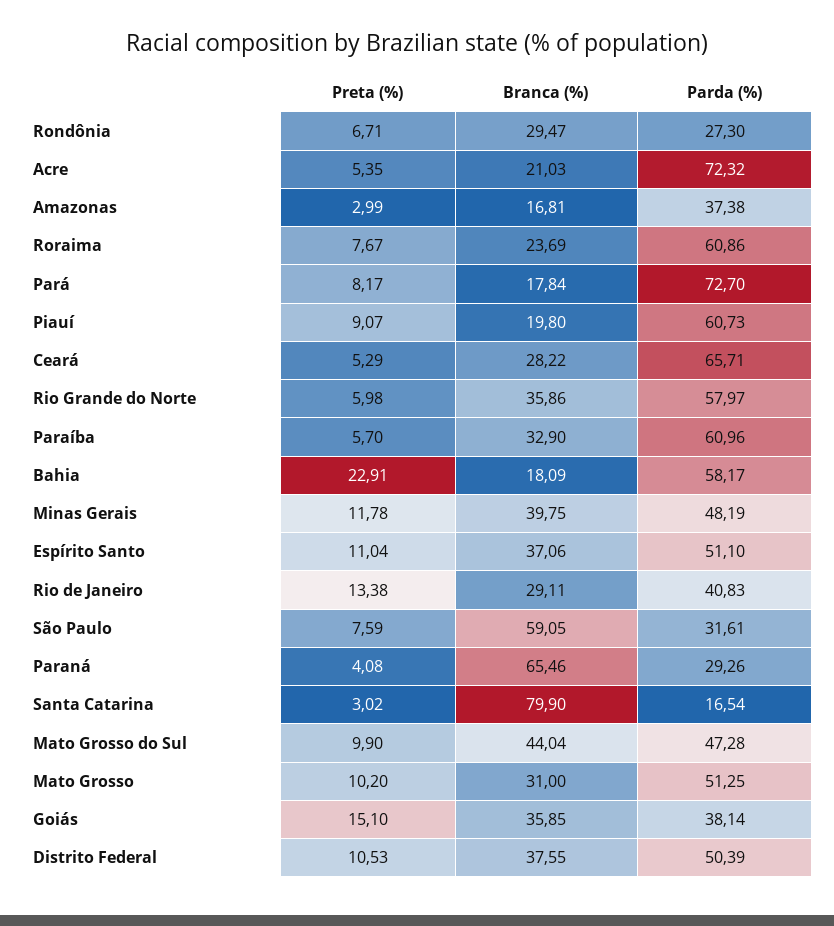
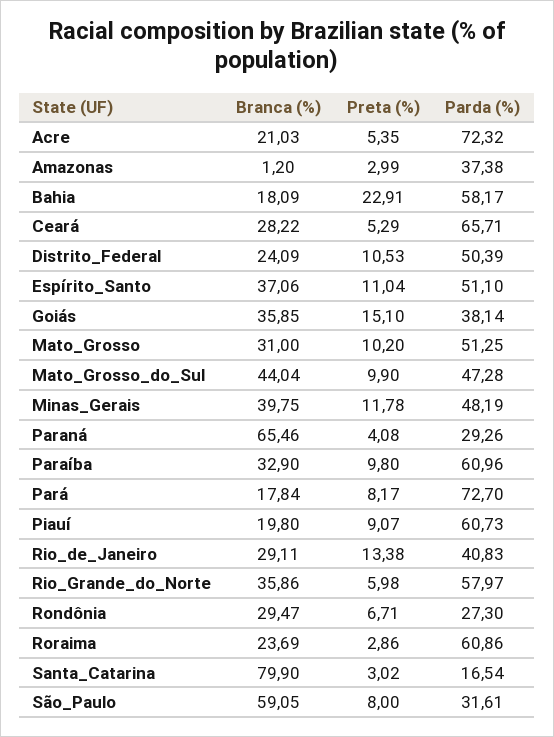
  {
    "Preta (%)": {
      "Rondônia": 6.71,
      "Acre": 5.35,
      "Amazonas": 2.99,
-     "Roraima": 7.67,
+     "Roraima": 2.86,
      "Pará": 8.17,
      "Piauí": 9.07,
      "Ceará": 5.29,
      "Rio Grande do Norte": 5.98,
-     "Paraíba": 5.7,
+     "Paraíba": 9.8,
      "Bahia": 22.91,
      "Minas Gerais": 11.78,
      "Espírito Santo": 11.04,
      "Rio de Janeiro": 13.38,
-     "São Paulo": 7.59,
+     "São Paulo": 8,
      "Paraná": 4.08,
      "Santa Catarina": 3.02,
      "Mato Grosso do Sul": 9.9,
      "Mato Grosso": 10.2,
      "Goiás": 15.1,
      "Distrito Federal": 10.53
    },
    "Branca (%)": {
      "Rondônia": 29.47,
      "Acre": 21.03,
-     "Amazonas": 16.81,
+     "Amazonas": 1.2,
      "Roraima": 23.69,
      "Pará": 17.84,
      "Piauí": 19.8,
      "Ceará": 28.22,
      "Rio Grande do Norte": 35.86,
      "Paraíba": 32.9,
      "Bahia": 18.09,
      "Minas Gerais": 39.75,
      "Espírito Santo": 37.06,
      "Rio de Janeiro": 29.11,
      "São Paulo": 59.05,
      "Paraná": 65.46,
      "Santa Catarina": 79.9,
      "Mato Grosso do Sul": 44.04,
      "Mato Grosso": 31,
      "Goiás": 35.85,
-     "Distrito Federal": 37.55
+     "Distrito Federal": 24.09
    },
    "Parda (%)": {
      "Rondônia": 27.3,
      "Acre": 72.32,
      "Amazonas": 37.38,
      "Roraima": 60.86,
      "Pará": 72.7,
      "Piauí": 60.73,
      "Ceará": 65.71,
      "Rio Grande do Norte": 57.97,
      "Paraíba": 60.96,
      "Bahia": 58.17,
      "Minas Gerais": 48.19,
      "Espírito Santo": 51.1,
      "Rio de Janeiro": 40.83,
      "São Paulo": 31.61,
      "Paraná": 29.26,
      "Santa Catarina": 16.54,
      "Mato Grosso do Sul": 47.28,
      "Mato Grosso": 51.25,
      "Goiás": 38.14,
      "Distrito Federal": 50.39
    }
  }

